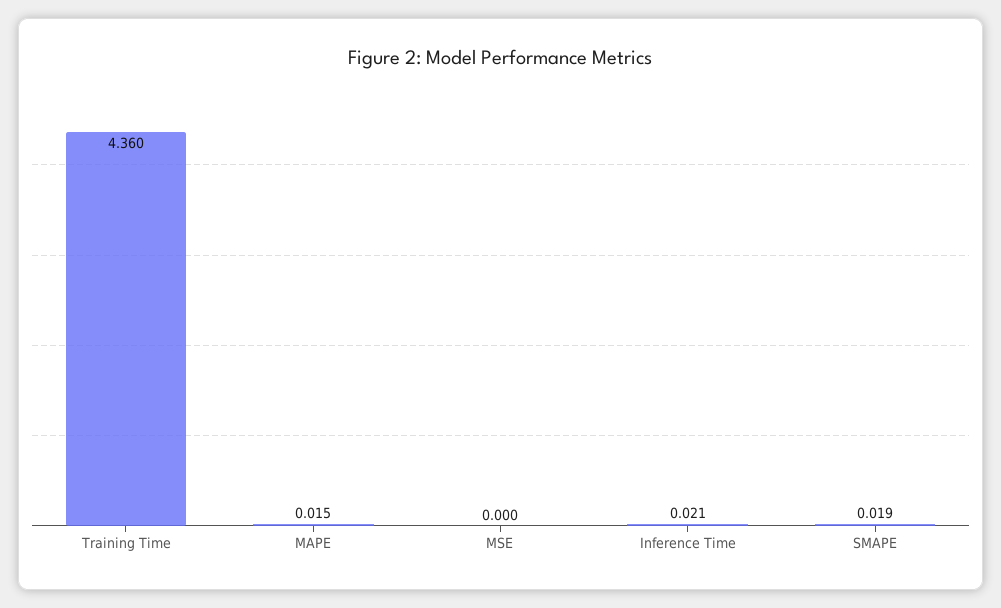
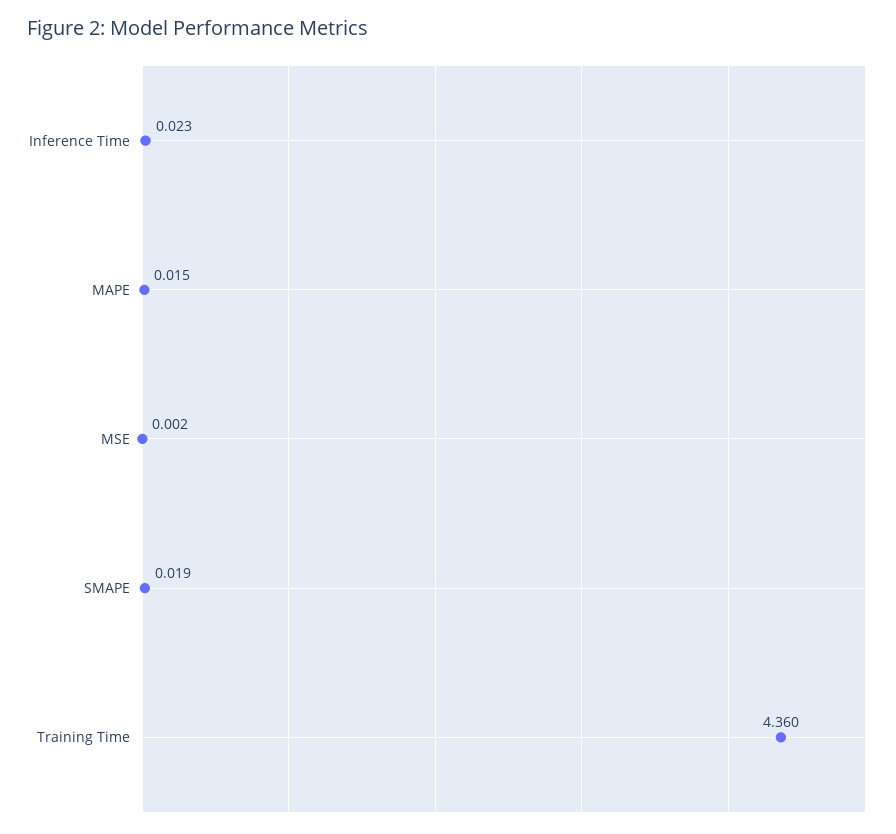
  {
    "Training Time": 4.36,
    "MAPE": 0.015,
-   "MSE": 0,
+   "MSE": 0.002,
-   "Inference Time": 0.021,
+   "Inference Time": 0.023,
    "SMAPE": 0.019
  }

